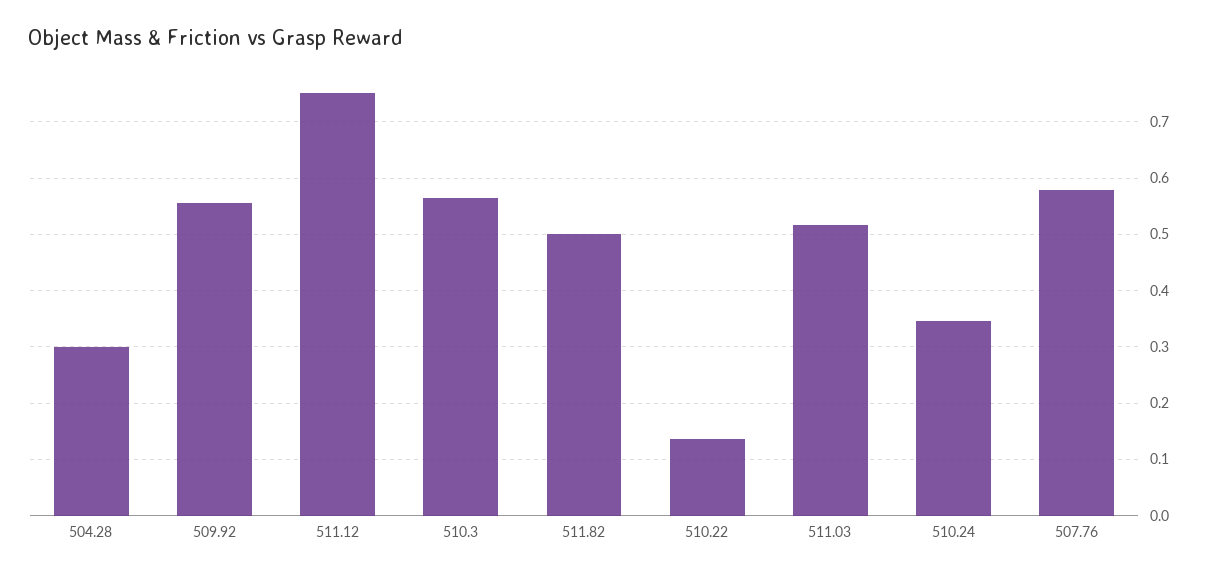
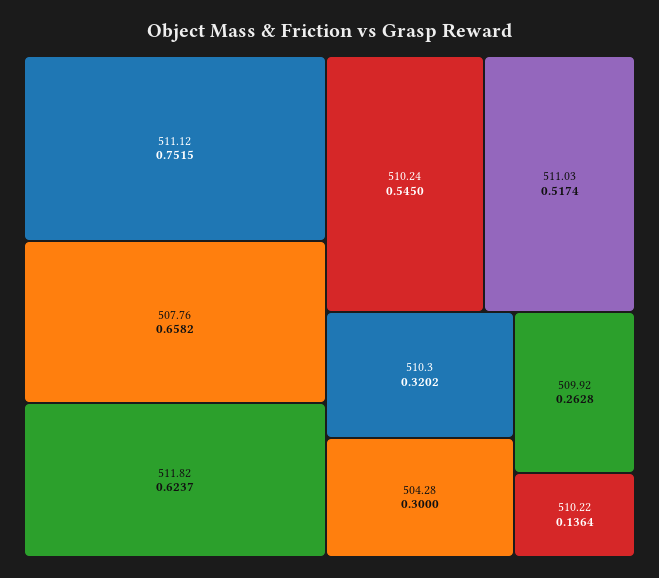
  {
    "504.28": 0.3,
-   "509.92": 0.56,
+   "509.92": 0.2628,
    "511.12": 0.7515,
-   "510.3": 0.56,
+   "510.3": 0.3202,
-   "511.82": 0.5,
+   "511.82": 0.6237,
    "510.22": 0.1364,
    "511.03": 0.5174,
-   "510.24": 0.34,
+   "510.24": 0.545,
-   "507.76": 0.58
+   "507.76": 0.6582
  }

